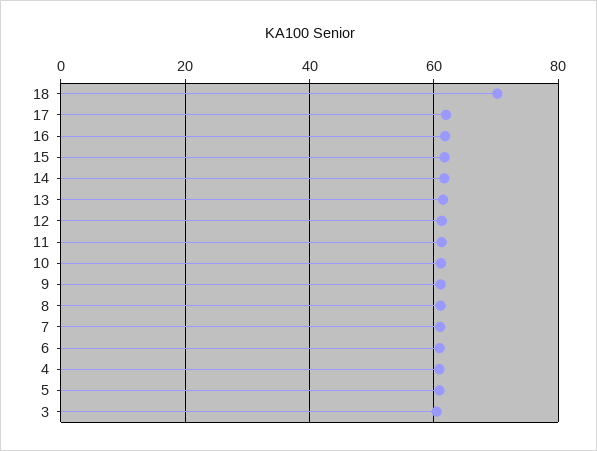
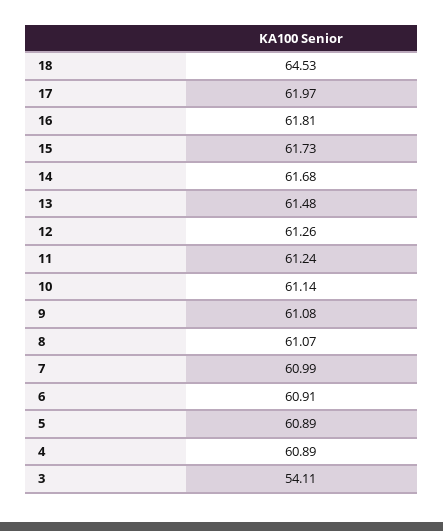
  {
-   "18": 70,
+   "18": 64.53,
    "17": 61.97,
    "16": 61.81,
    "15": 61.73,
    "14": 61.68,
    "13": 61.48,
    "12": 61.26,
    "11": 61.24,
    "10": 61.14,
    "9": 61.08,
    "8": 61.07,
    "7": 60.99,
    "6": 60.91,
    "4": 60.89,
    "5": 60.89,
-   "3": 60
+   "3": 54.11
  }

